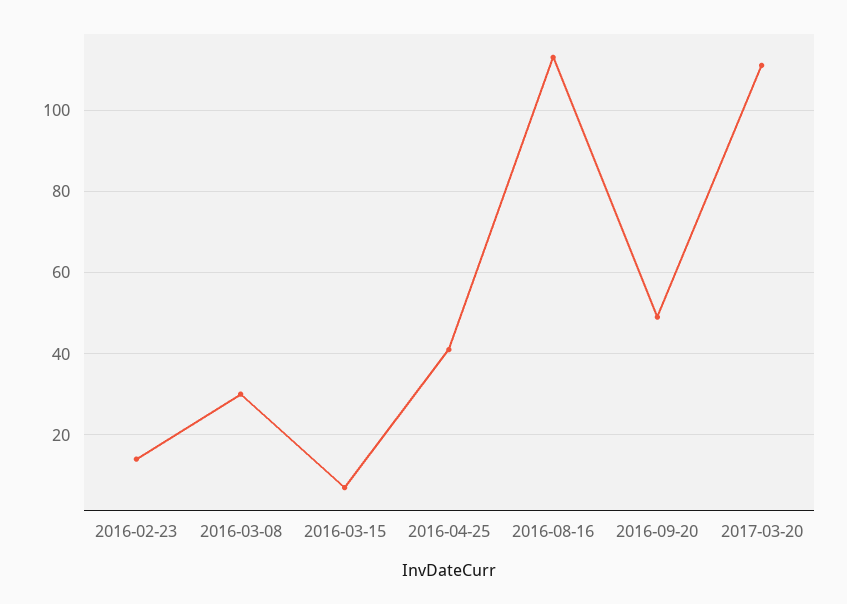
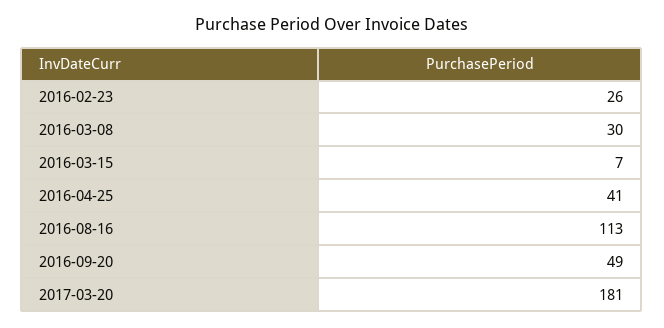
  {
-   "2016-02-23": 15,
+   "2016-02-23": 26,
    "2016-03-08": 30,
    "2016-03-15": 7,
    "2016-04-25": 41,
    "2016-08-16": 113,
    "2016-09-20": 49,
-   "2017-03-20": 110
+   "2017-03-20": 181
  }

